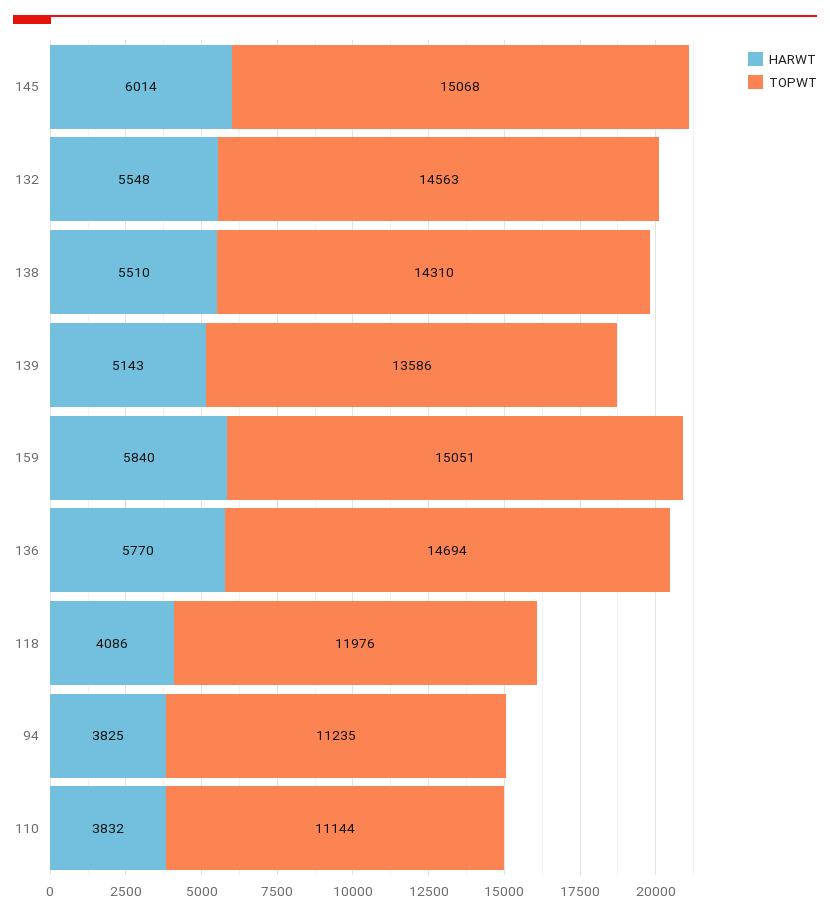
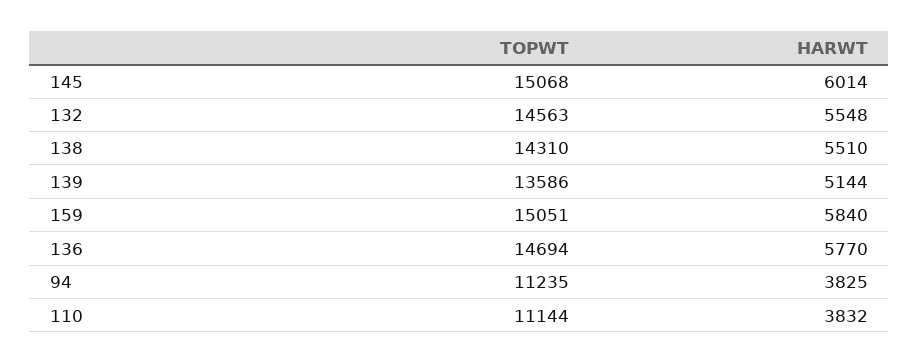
  {
    "HARWT": {
      "145": 6014,
      "132": 5548,
      "138": 5510,
-     "139": 5143,
+     "139": 5144,
      "159": 5840,
      "136": 5770,
-     "118": 4086,
      "94": 3825,
      "110": 3832
    },
    "TOPWT": {
      "145": 15068,
      "132": 14563,
      "138": 14310,
      "139": 13586,
      "159": 15051,
      "136": 14694,
-     "118": 11976,
      "94": 11235,
      "110": 11144
    }
  }

